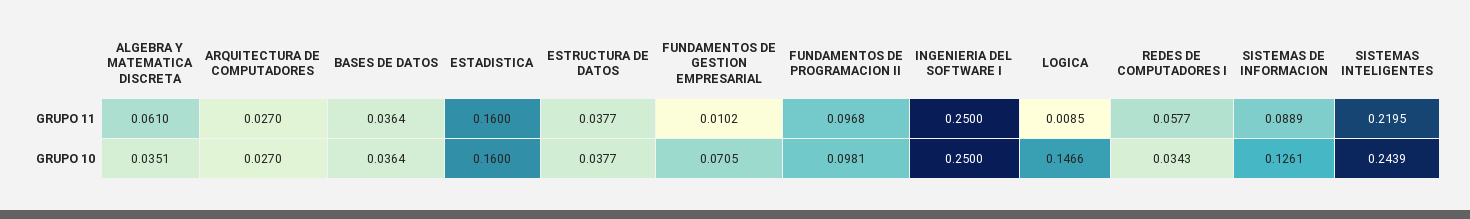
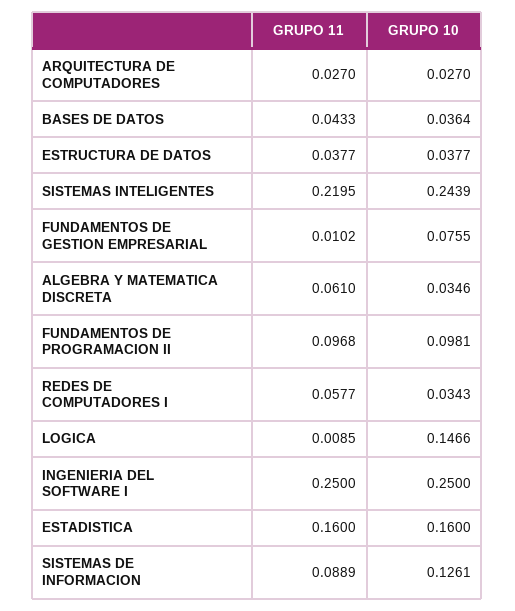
  {
    "ALGEBRA Y MATEMATICA DISCRETA": {
      "GRUPO 11": 0.061,
-     "GRUPO 10": 0.0351
+     "GRUPO 10": 0.0346
    },
    "ARQUITECTURA DE COMPUTADORES": {
      "GRUPO 11": 0.027,
      "GRUPO 10": 0.027
    },
    "BASES DE DATOS": {
-     "GRUPO 11": 0.0364,
+     "GRUPO 11": 0.0433,
      "GRUPO 10": 0.0364
    },
    "ESTADISTICA": {
      "GRUPO 11": 0.16,
      "GRUPO 10": 0.16
    },
    "ESTRUCTURA DE DATOS": {
      "GRUPO 11": 0.0377,
      "GRUPO 10": 0.0377
    },
    "FUNDAMENTOS DE GESTION EMPRESARIAL": {
      "GRUPO 11": 0.0102,
-     "GRUPO 10": 0.0705
+     "GRUPO 10": 0.0755
    },
    "FUNDAMENTOS DE PROGRAMACION II": {
      "GRUPO 11": 0.0968,
      "GRUPO 10": 0.0981
    },
    "INGENIERIA DEL SOFTWARE I": {
      "GRUPO 11": 0.25,
      "GRUPO 10": 0.25
    },
    "LOGICA": {
      "GRUPO 11": 0.0085,
      "GRUPO 10": 0.1466
    },
    "REDES DE COMPUTADORES I": {
      "GRUPO 11": 0.0577,
      "GRUPO 10": 0.0343
    },
    "SISTEMAS DE INFORMACION": {
      "GRUPO 11": 0.0889,
      "GRUPO 10": 0.1261
    },
    "SISTEMAS INTELIGENTES": {
      "GRUPO 11": 0.2195,
      "GRUPO 10": 0.2439
    }
  }

